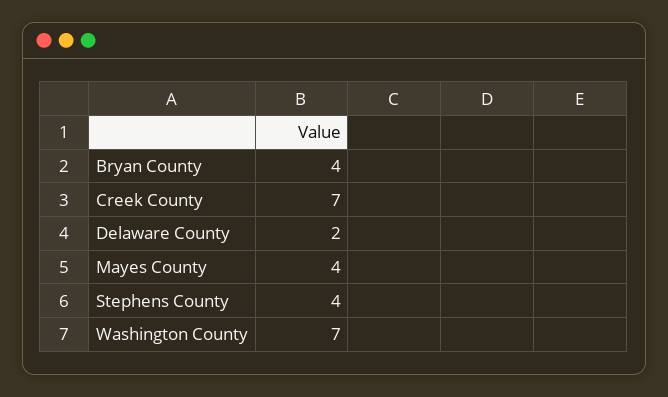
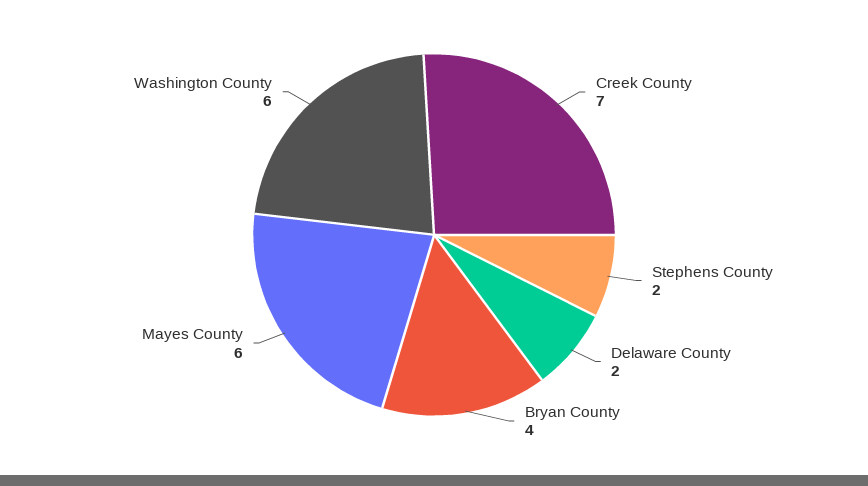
  {
    "Bryan County": 4,
    "Creek County": 7,
    "Delaware County": 2,
-   "Mayes County": 4,
+   "Mayes County": 6,
-   "Stephens County": 4,
+   "Stephens County": 2,
-   "Washington County": 7
+   "Washington County": 6
  }

